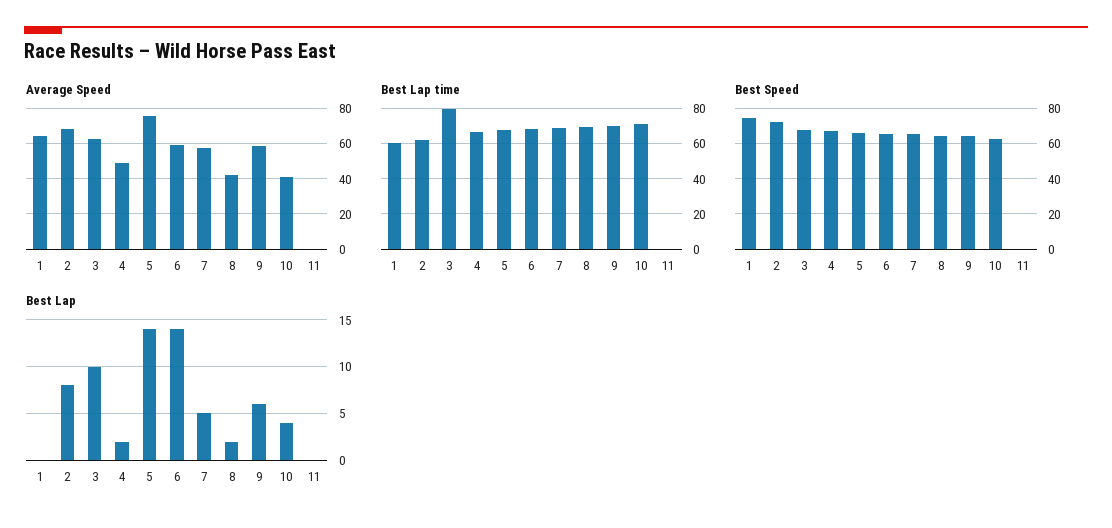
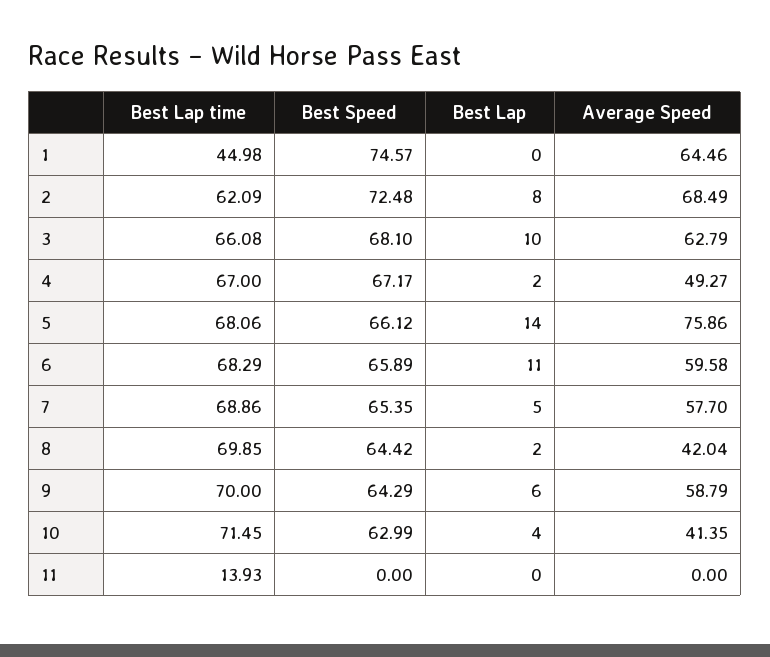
  {
    "Average Speed": {
      "1": 64.46,
      "2": 68.49,
      "3": 62.79,
      "4": 49.27,
      "5": 75.86,
      "6": 59.58,
      "7": 57.7,
      "8": 42.04,
      "9": 58.79,
      "10": 41.35,
      "11": 0
    },
    "Best Lap time": {
-     "1": 60,
+     "1": 44.98,
      "2": 62.09,
-     "3": 80,
+     "3": 66.08,
      "4": 67,
      "5": 68.06,
      "6": 68.29,
      "7": 68.86,
      "8": 69.85,
      "9": 70,
      "10": 71.45,
-     "11": 0
+     "11": 13.93
    },
    "Best Speed": {
      "1": 74.57,
      "2": 72.48,
      "3": 68.1,
      "4": 67.17,
      "5": 66.12,
      "6": 65.89,
      "7": 65.35,
      "8": 64.42,
      "9": 64.29,
      "10": 62.99,
      "11": 0
    },
    "Best Lap": {
      "1": 0,
      "2": 8,
      "3": 10,
      "4": 2,
      "5": 14,
-     "6": 14,
+     "6": 11,
      "7": 5,
      "8": 2,
      "9": 6,
      "10": 4,
      "11": 0
    }
  }

